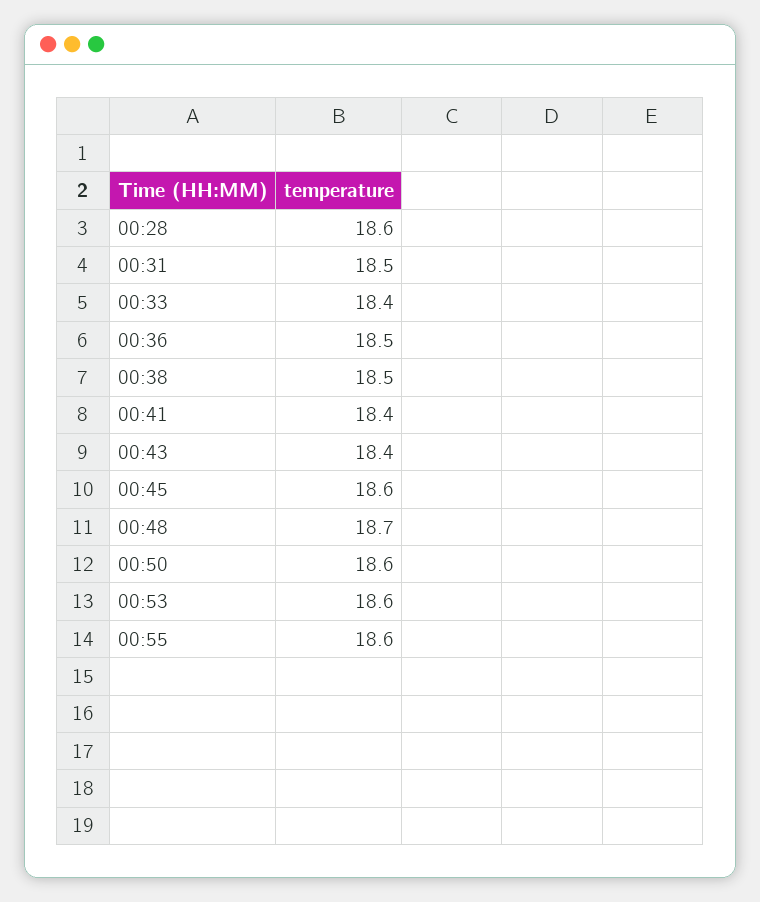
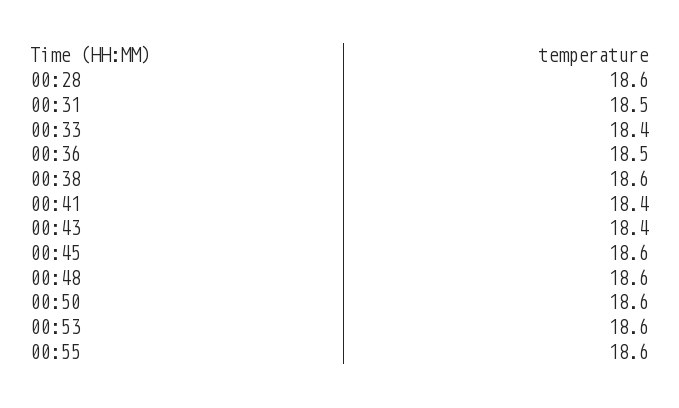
  {
    "00:28": 18.6,
    "00:31": 18.5,
    "00:33": 18.4,
    "00:36": 18.5,
-   "00:38": 18.5,
+   "00:38": 18.6,
    "00:41": 18.4,
    "00:43": 18.4,
    "00:45": 18.6,
-   "00:48": 18.7,
+   "00:48": 18.6,
    "00:50": 18.6,
    "00:53": 18.6,
    "00:55": 18.6
  }

